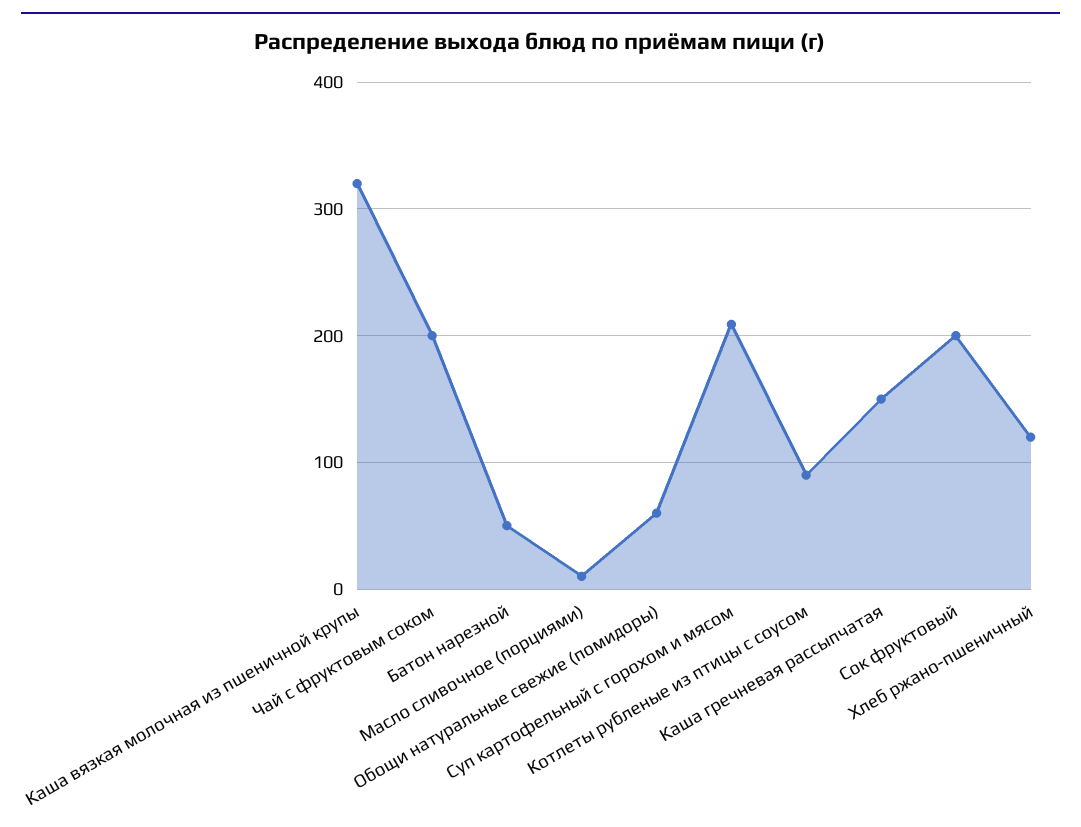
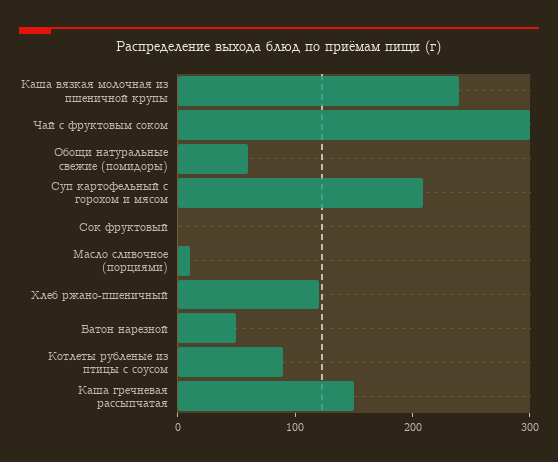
  {
-   "Каша вязкая молочная из пшеничной крупы": 320,
+   "Каша вязкая молочная из пшеничной крупы": 240,
-   "Чай с фруктовым соком": 200,
+   "Чай с фруктовым соком": 300,
    "Батон нарезной": 50,
    "Масло сливочное (порциями)": 10,
    "Обощи натуральные свежие (помидоры)": 60,
    "Суп картофельный с горохом и мясом": 210,
    "Котлеты рубленые из птицы с соусом": 90,
    "Каша гречневая рассыпчатая": 150,
-   "Сок фруктовый": 200,
+   "Сок фруктовый": 0,
    "Хлеб ржано-пшеничный": 120
  }

